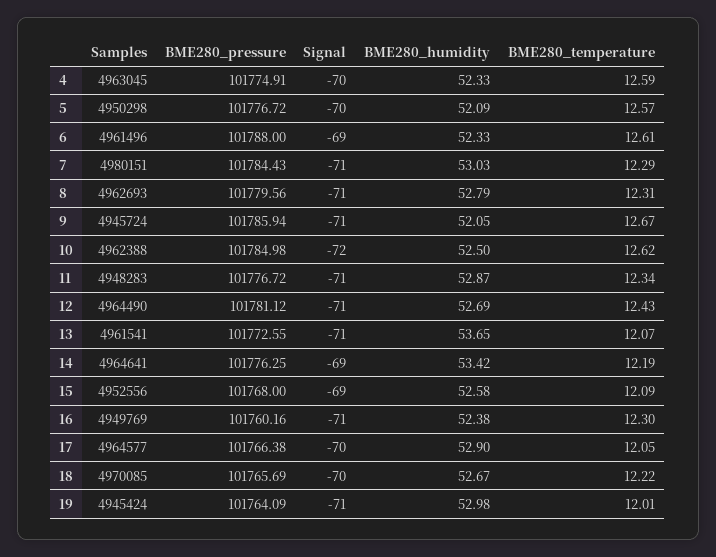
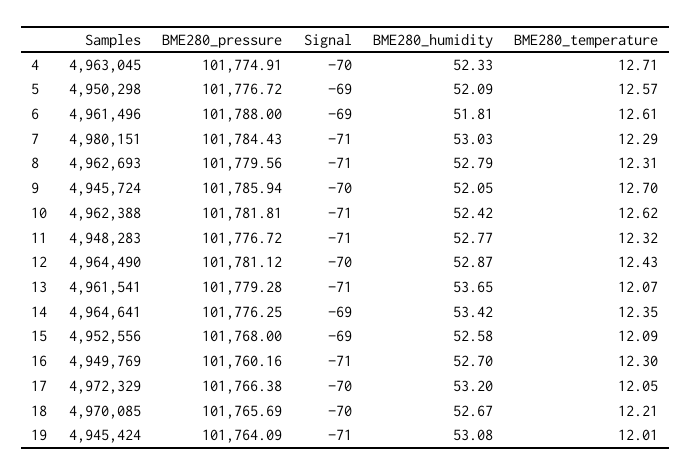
  {
    "Samples": {
      "4": 4963045,
      "5": 4950298,
      "6": 4961496,
      "7": 4980151,
      "8": 4962693,
      "9": 4945724,
      "10": 4962388,
      "11": 4948283,
      "12": 4964490,
      "13": 4961541,
      "14": 4964641,
      "15": 4952556,
      "16": 4949769,
-     "17": 4964577,
+     "17": 4972329,
      "18": 4970085,
      "19": 4945424
    },
    "BME280_pressure": {
      "4": 101774.91,
      "5": 101776.72,
      "6": 101788,
      "7": 101784.43,
      "8": 101779.56,
      "9": 101785.94,
-     "10": 101784.98,
+     "10": 101781.81,
      "11": 101776.72,
      "12": 101781.12,
-     "13": 101772.55,
+     "13": 101779.28,
      "14": 101776.25,
      "15": 101768,
      "16": 101760.16,
      "17": 101766.38,
      "18": 101765.69,
      "19": 101764.09
    },
    "Signal": {
      "4": -70,
-     "5": -70,
+     "5": -69,
      "6": -69,
      "7": -71,
      "8": -71,
-     "9": -71,
+     "9": -70,
-     "10": -72,
+     "10": -71,
      "11": -71,
-     "12": -71,
+     "12": -70,
      "13": -71,
      "14": -69,
      "15": -69,
      "16": -71,
      "17": -70,
      "18": -70,
      "19": -71
    },
    "BME280_humidity": {
      "4": 52.33,
      "5": 52.09,
-     "6": 52.33,
+     "6": 51.81,
      "7": 53.03,
      "8": 52.79,
      "9": 52.05,
-     "10": 52.5,
+     "10": 52.42,
-     "11": 52.87,
+     "11": 52.77,
-     "12": 52.69,
+     "12": 52.87,
      "13": 53.65,
      "14": 53.42,
      "15": 52.58,
-     "16": 52.38,
+     "16": 52.7,
-     "17": 52.9,
+     "17": 53.2,
      "18": 52.67,
-     "19": 52.98
+     "19": 53.08
    },
    "BME280_temperature": {
-     "4": 12.59,
+     "4": 12.71,
      "5": 12.57,
      "6": 12.61,
      "7": 12.29,
      "8": 12.31,
-     "9": 12.67,
+     "9": 12.7,
      "10": 12.62,
-     "11": 12.34,
+     "11": 12.32,
      "12": 12.43,
      "13": 12.07,
-     "14": 12.19,
+     "14": 12.35,
      "15": 12.09,
      "16": 12.3,
      "17": 12.05,
-     "18": 12.22,
+     "18": 12.21,
      "19": 12.01
    }
  }

